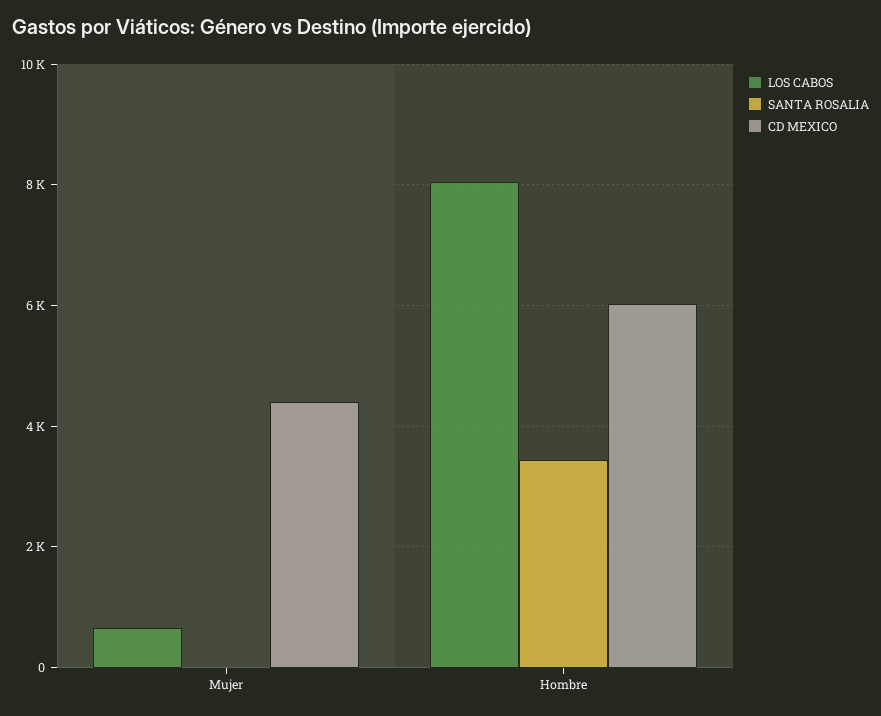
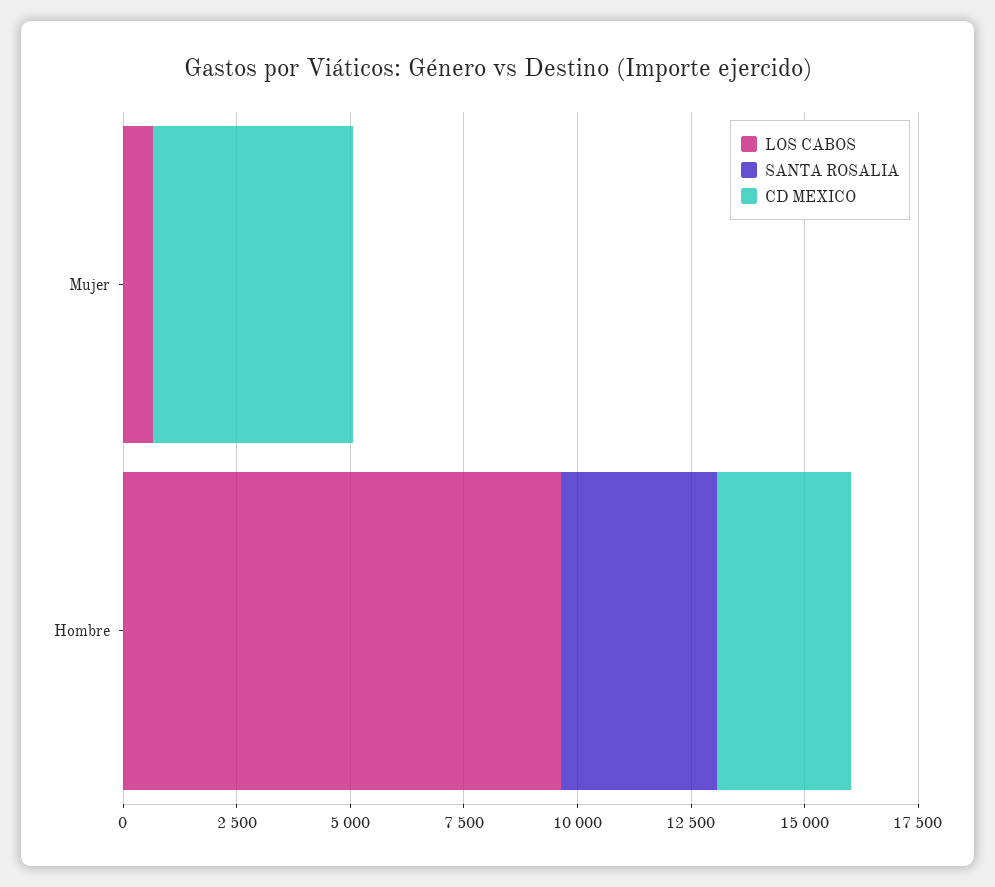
  {
    "LOS CABOS": {
      "Mujer": 600,
-     "Hombre": 8000
+     "Hombre": 9500
    },
    "SANTA ROSALIA": {
      "Mujer": 0,
      "Hombre": 3400
    },
    "CD MEXICO": {
      "Mujer": 4400,
-     "Hombre": 6000
+     "Hombre": 3000
    }
  }

